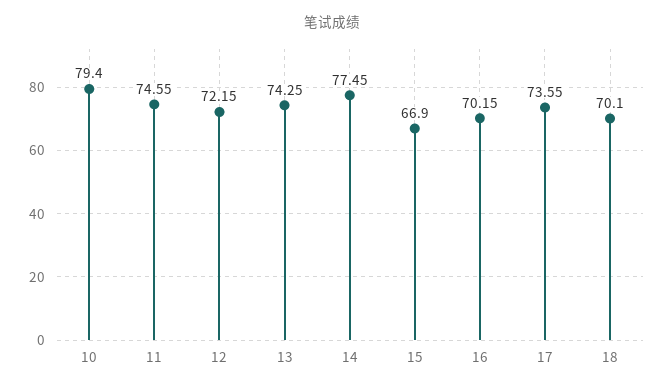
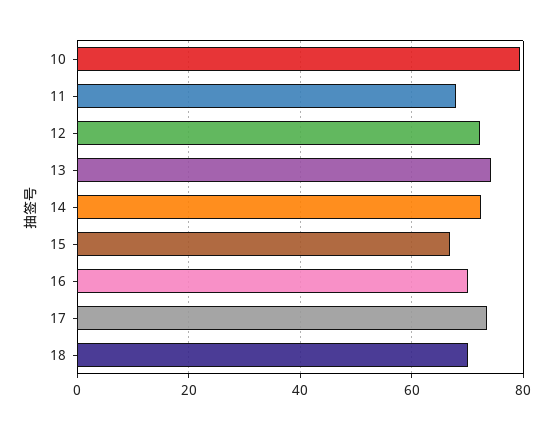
  {
    "10": 79.4,
-   "11": 74.55,
+   "11": 68,
    "12": 72.15,
    "13": 74.25,
-   "14": 77.45,
+   "14": 72,
    "15": 66.9,
    "16": 70.15,
    "17": 73.55,
    "18": 70.1
  }

